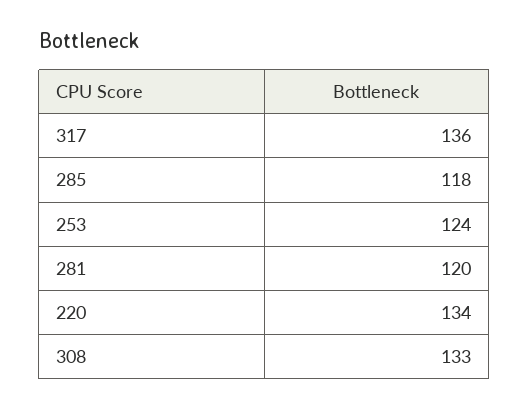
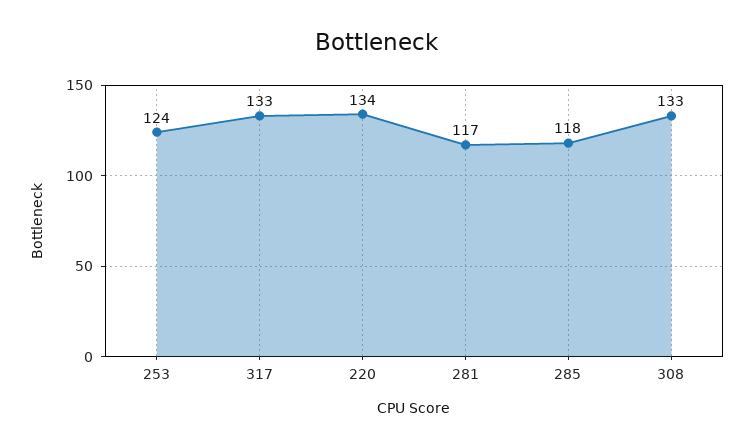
  {
-   "317": 136,
+   "317": 133,
    "285": 118,
    "253": 124,
-   "281": 120,
+   "281": 117,
    "220": 134,
    "308": 133
  }

